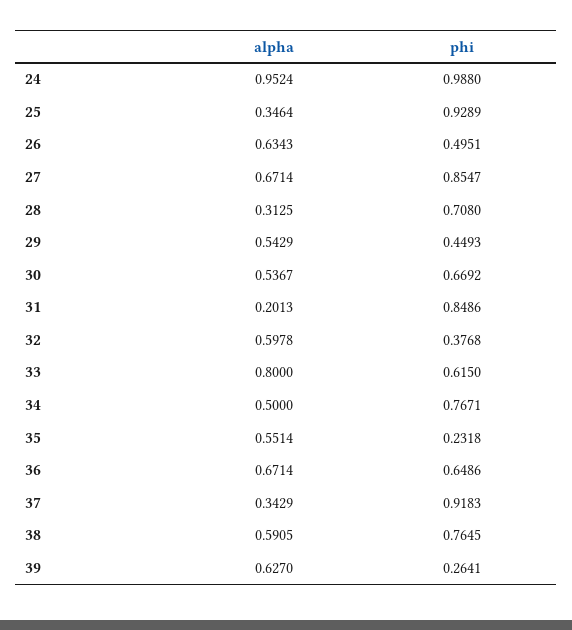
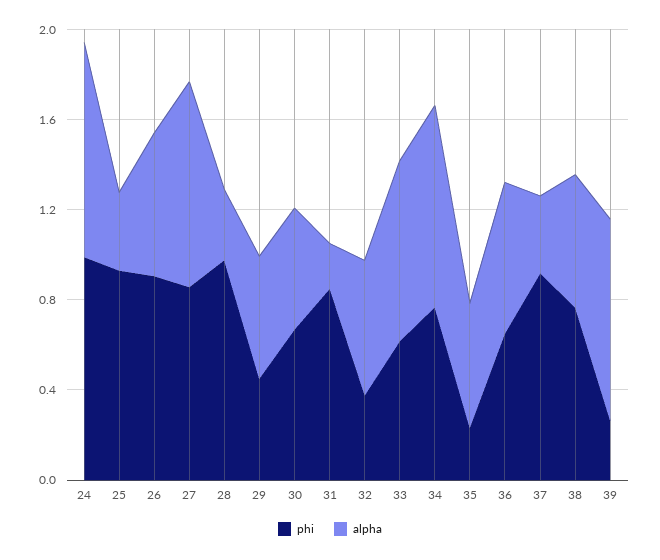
  {
    "alpha": {
      "24": 0.9524,
      "25": 0.3464,
      "26": 0.6343,
-     "27": 0.6714,
+     "27": 0.9,
      "28": 0.3125,
      "29": 0.5429,
      "30": 0.5367,
      "31": 0.2013,
      "32": 0.5978,
      "33": 0.8,
-     "34": 0.5,
+     "34": 0.9,
      "35": 0.5514,
      "36": 0.6714,
      "37": 0.3429,
      "38": 0.5905,
-     "39": 0.627
+     "39": 0.9
    },
    "phi": {
      "24": 0.988,
      "25": 0.9289,
-     "26": 0.4951,
+     "26": 0.9,
      "27": 0.8547,
-     "28": 0.708,
+     "28": 1,
      "29": 0.4493,
      "30": 0.6692,
      "31": 0.8486,
      "32": 0.3768,
      "33": 0.615,
      "34": 0.7671,
      "35": 0.2318,
      "36": 0.6486,
      "37": 0.9183,
      "38": 0.7645,
      "39": 0.2641
    }
  }

